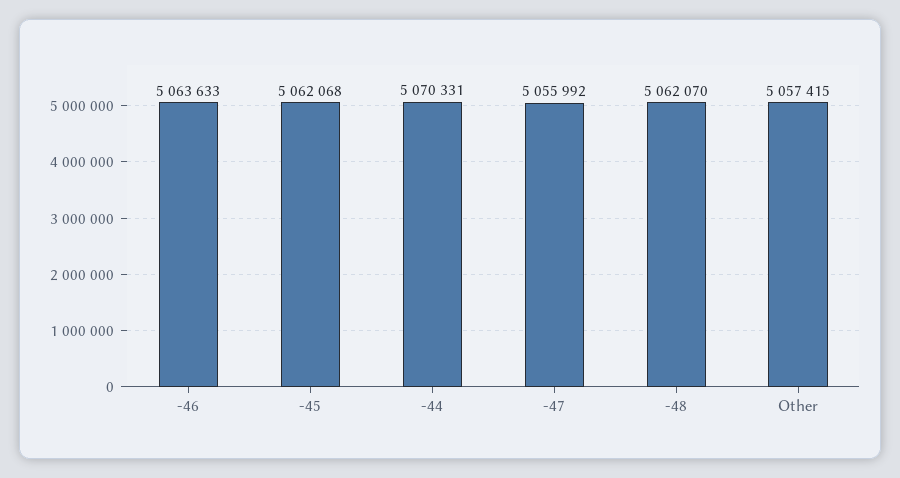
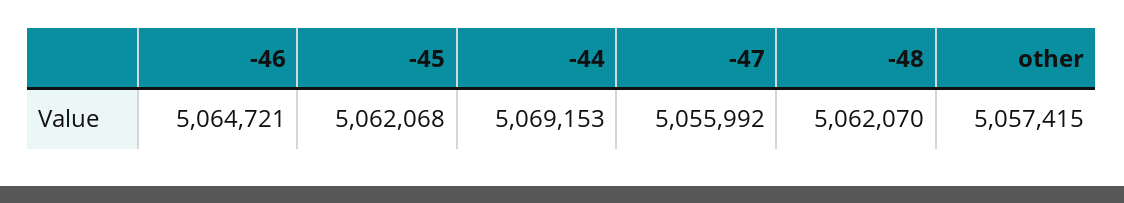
  {
-   "-46": 5063633,
+   "-46": 5064721,
    "-45": 5062068,
-   "-44": 5070331,
+   "-44": 5069153,
    "-47": 5055992,
    "-48": 5062070,
    "Other": 5057415
  }

